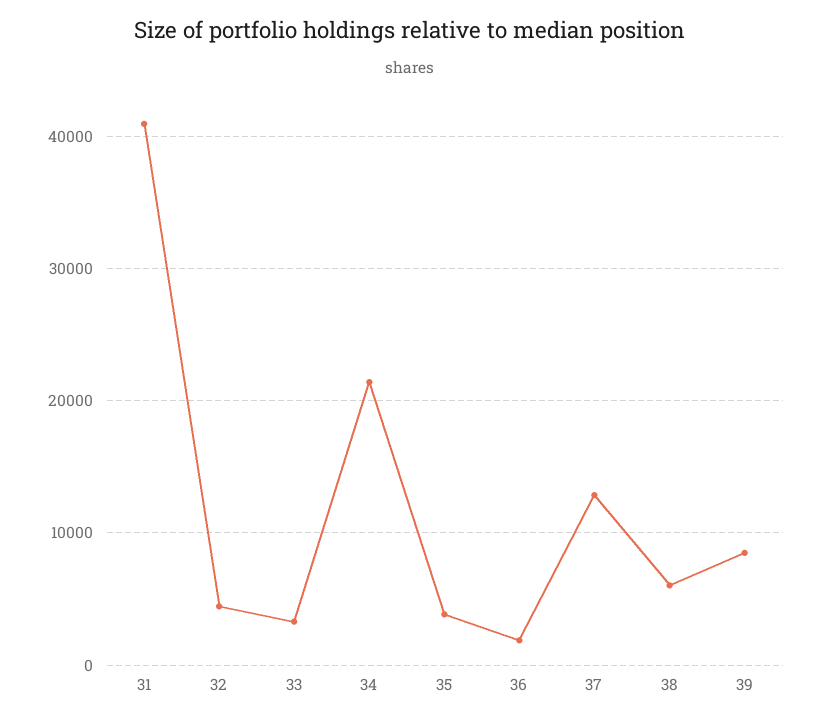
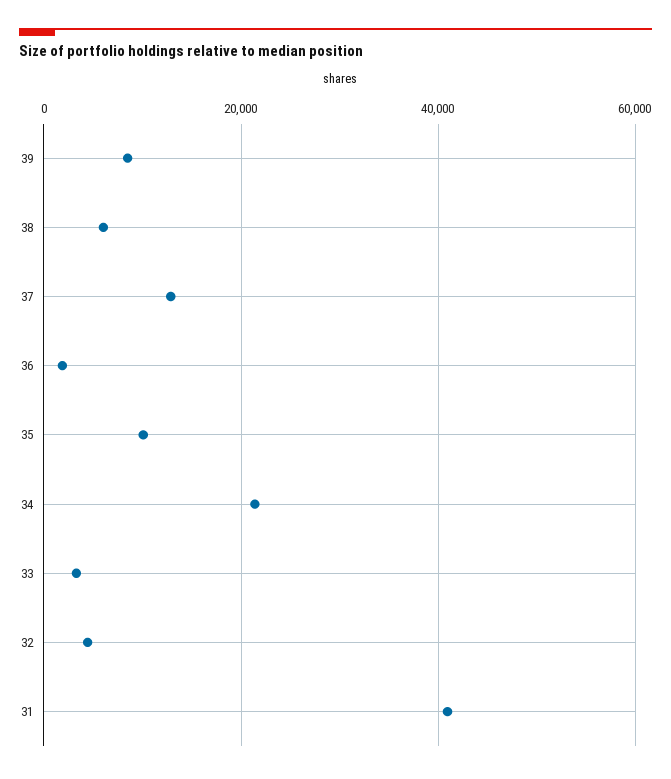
  {
    "31": 41000,
    "32": 4000,
    "33": 3000,
    "34": 21000,
-   "35": 4000,
+   "35": 10000,
    "36": 2000,
    "37": 13000,
    "38": 6000,
    "39": 8000
  }

